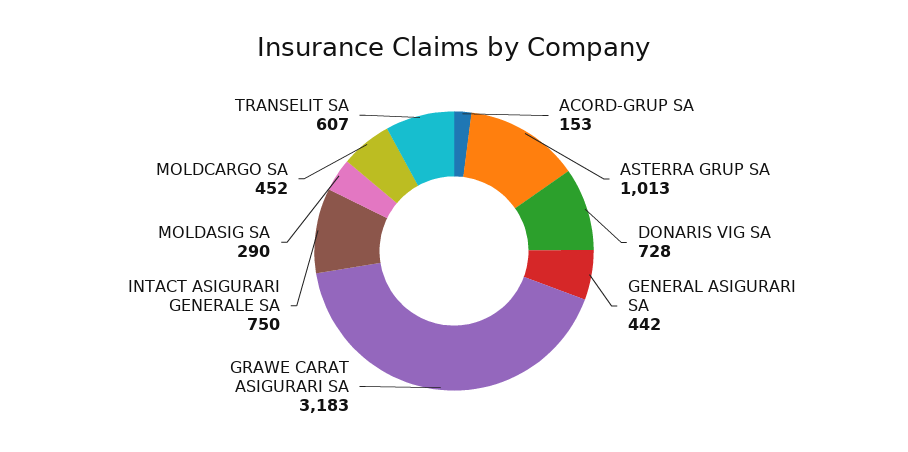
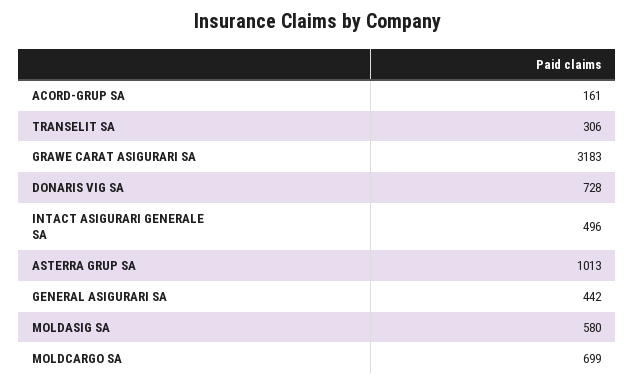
  {
-   "ACORD-GRUP SA": 153,
+   "ACORD-GRUP SA": 161,
    "ASTERRA GRUP SA": 1013,
    "DONARIS VIG SA": 728,
    "GENERAL ASIGURARI SA": 442,
    "GRAWE CARAT ASIGURARI SA": 3183,
-   "INTACT ASIGURARI GENERALE SA": 750,
+   "INTACT ASIGURARI GENERALE SA": 496,
-   "MOLDASIG SA": 290,
+   "MOLDASIG SA": 580,
-   "MOLDCARGO SA": 452,
+   "MOLDCARGO SA": 699,
-   "TRANSELIT SA": 607
+   "TRANSELIT SA": 306
  }

